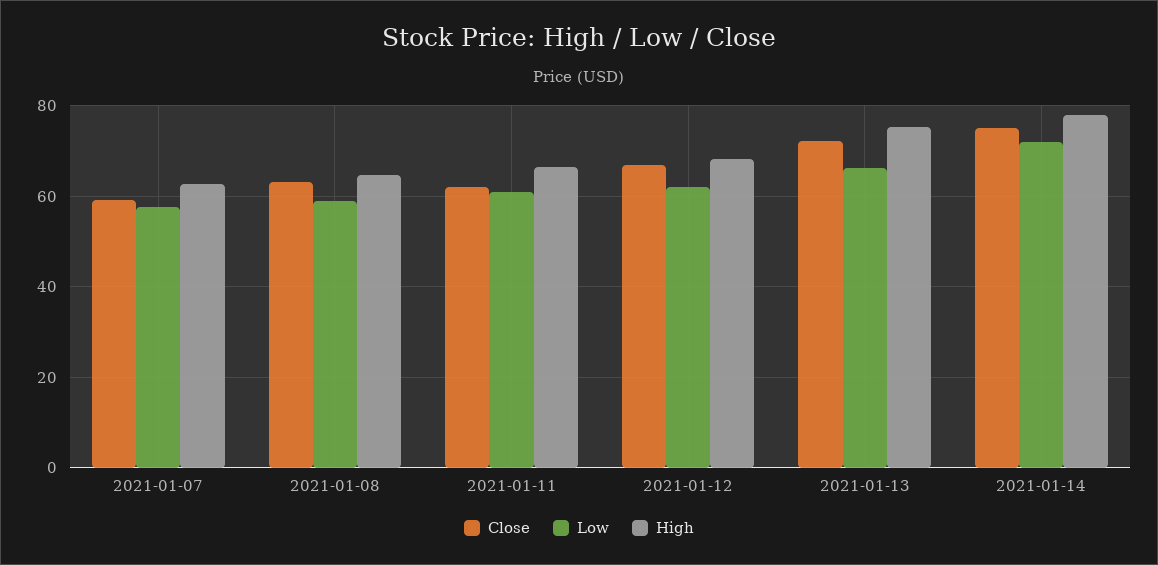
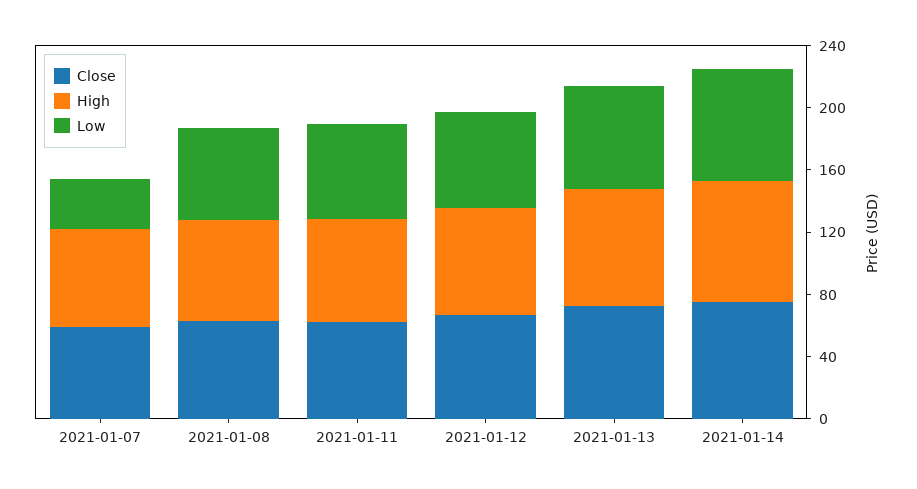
  {
    "Close": {
      "2021-01-07": 60,
      "2021-01-08": 64,
      "2021-01-11": 62,
      "2021-01-12": 68,
      "2021-01-13": 72,
      "2021-01-14": 76
    },
    "Low": {
-     "2021-01-07": 58,
+     "2021-01-07": 30,
      "2021-01-08": 60,
      "2021-01-11": 62,
      "2021-01-12": 62,
      "2021-01-13": 66,
      "2021-01-14": 72
    },
    "High": {
      "2021-01-07": 62,
      "2021-01-08": 64,
      "2021-01-11": 66,
      "2021-01-12": 68,
      "2021-01-13": 76,
      "2021-01-14": 78
    }
  }

